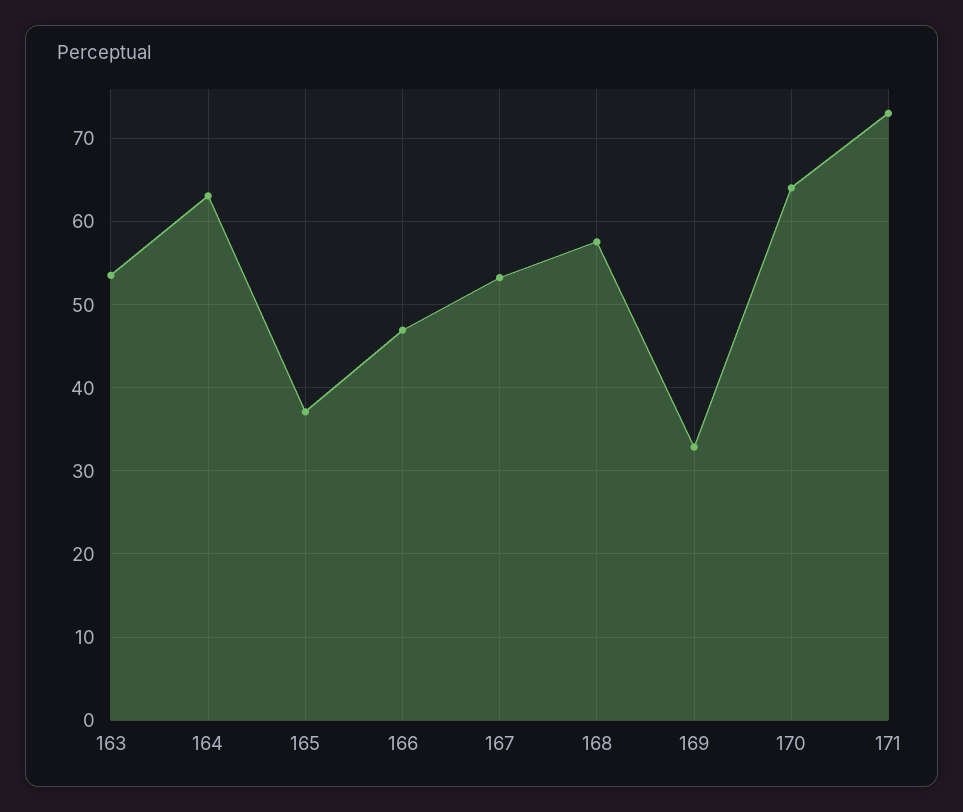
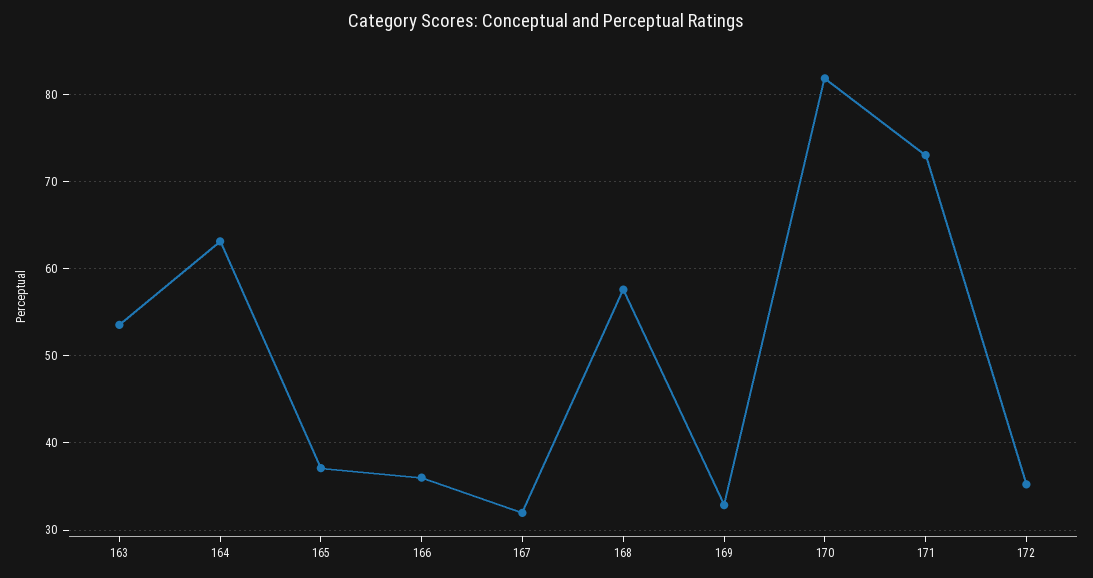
  {
    "163": 54,
    "164": 63,
    "165": 37,
-   "166": 47,
+   "166": 36,
-   "167": 53,
+   "167": 32,
    "168": 58,
    "169": 33,
-   "170": 64,
+   "170": 82,
-   "171": 73
+   "171": 73,
+   "172": 35
  }

